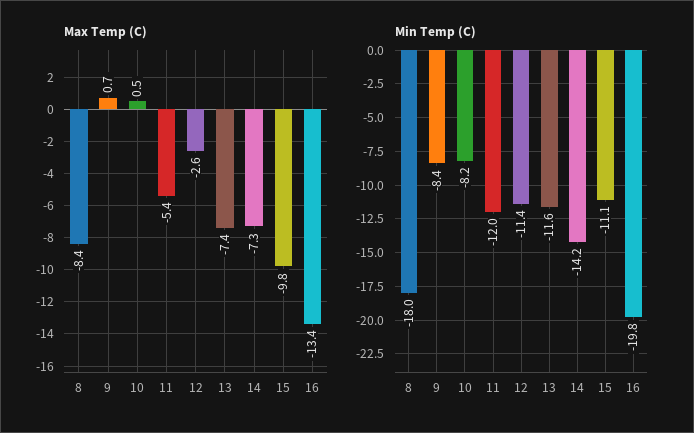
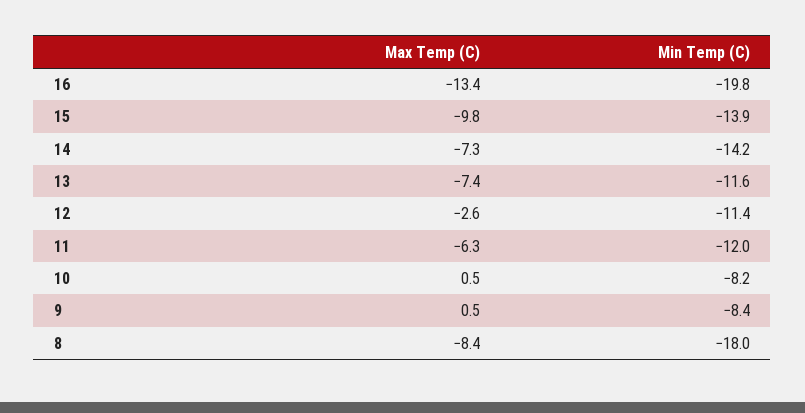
  {
    "Max Temp (C)": {
      "8": -8.4,
-     "9": 0.7,
+     "9": 0.5,
      "10": 0.5,
-     "11": -5.4,
+     "11": -6.3,
      "12": -2.6,
      "13": -7.4,
      "14": -7.3,
      "15": -9.8,
      "16": -13.4
    },
    "Min Temp (C)": {
      "8": -18,
      "9": -8.4,
      "10": -8.2,
      "11": -12,
      "12": -11.4,
      "13": -11.6,
      "14": -14.2,
-     "15": -11.1,
+     "15": -13.9,
      "16": -19.8
    }
  }

